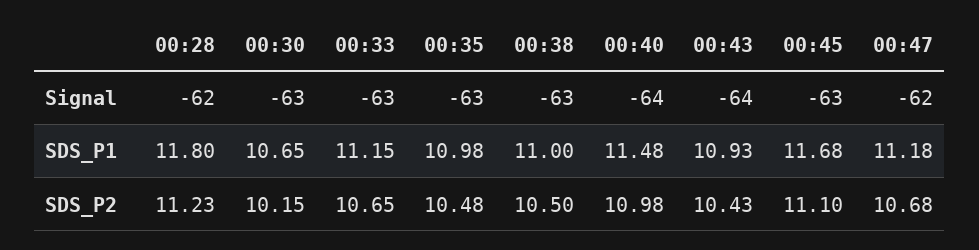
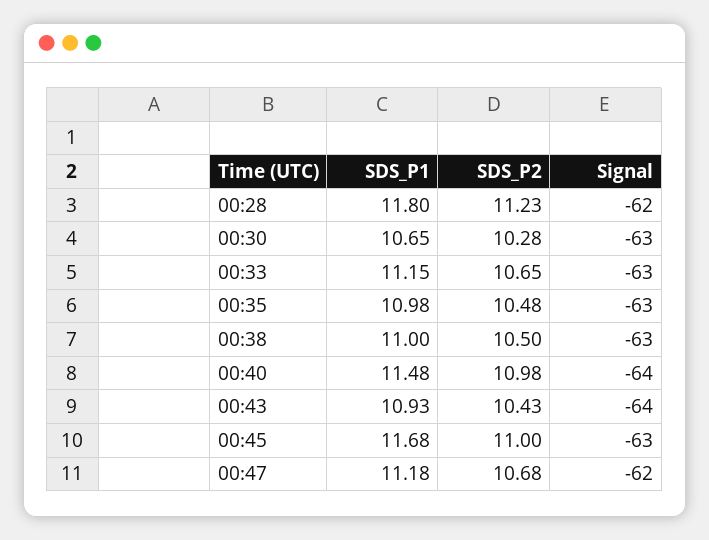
  {
    "00:28": {
      "Signal": -62,
      "SDS_P1": 11.8,
      "SDS_P2": 11.23
    },
    "00:30": {
      "Signal": -63,
      "SDS_P1": 10.65,
-     "SDS_P2": 10.15
+     "SDS_P2": 10.28
    },
    "00:33": {
      "Signal": -63,
      "SDS_P1": 11.15,
      "SDS_P2": 10.65
    },
    "00:35": {
      "Signal": -63,
      "SDS_P1": 10.98,
      "SDS_P2": 10.48
    },
    "00:38": {
      "Signal": -63,
      "SDS_P1": 11,
      "SDS_P2": 10.5
    },
    "00:40": {
      "Signal": -64,
      "SDS_P1": 11.48,
      "SDS_P2": 10.98
    },
    "00:43": {
      "Signal": -64,
      "SDS_P1": 10.93,
      "SDS_P2": 10.43
    },
    "00:45": {
      "Signal": -63,
      "SDS_P1": 11.68,
-     "SDS_P2": 11.1
+     "SDS_P2": 11
    },
    "00:47": {
      "Signal": -62,
      "SDS_P1": 11.18,
      "SDS_P2": 10.68
    }
  }

